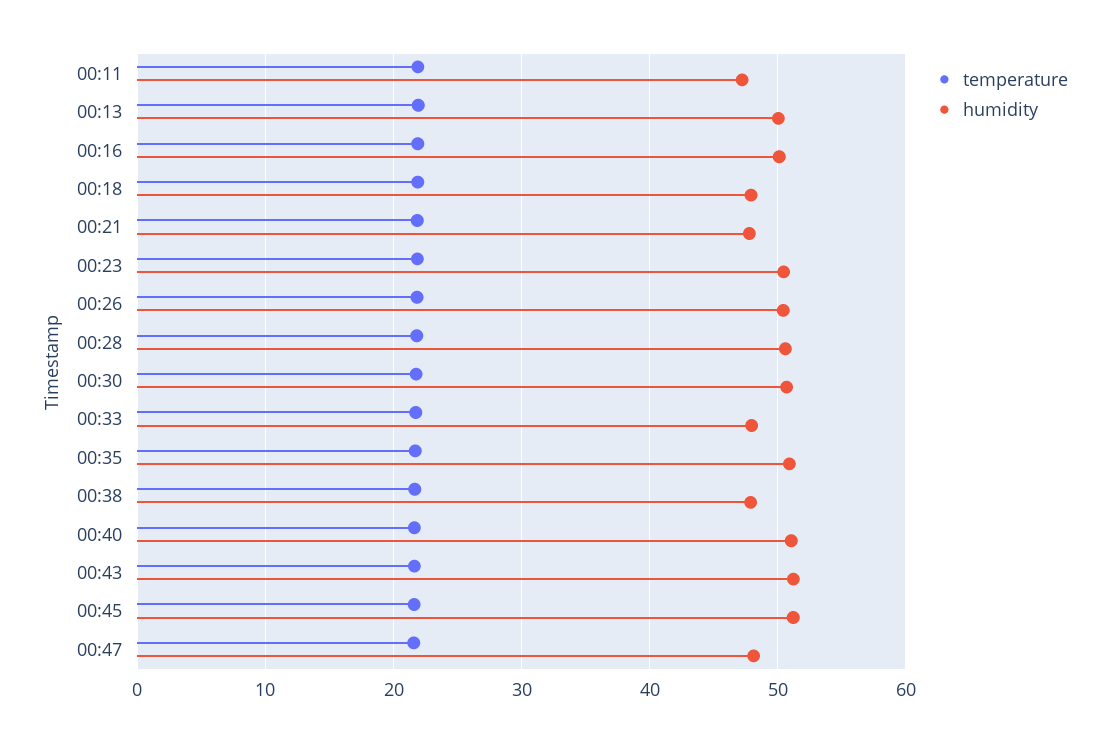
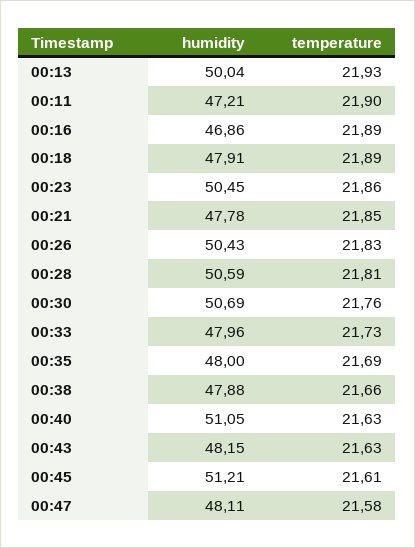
  {
    "temperature": {
      "00:11": 21.9,
      "00:13": 21.93,
      "00:16": 21.89,
      "00:18": 21.89,
      "00:21": 21.85,
      "00:23": 21.86,
      "00:26": 21.83,
      "00:28": 21.81,
      "00:30": 21.76,
      "00:33": 21.73,
      "00:35": 21.69,
      "00:38": 21.66,
      "00:40": 21.63,
      "00:43": 21.63,
      "00:45": 21.61,
      "00:47": 21.58
    },
    "humidity": {
      "00:11": 47.21,
      "00:13": 50.04,
-     "00:16": 50,
+     "00:16": 46.86,
      "00:18": 47.91,
      "00:21": 47.78,
      "00:23": 50.45,
      "00:26": 50.43,
      "00:28": 50.59,
      "00:30": 50.69,
      "00:33": 47.96,
-     "00:35": 51,
+     "00:35": 48,
      "00:38": 47.88,
      "00:40": 51.05,
-     "00:43": 51,
+     "00:43": 48.15,
      "00:45": 51.21,
      "00:47": 48.11
    }
  }

